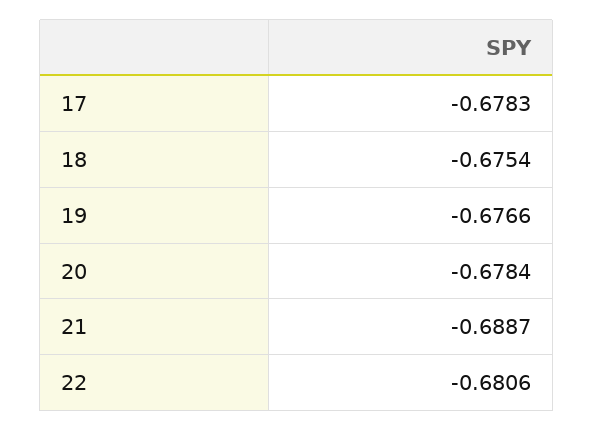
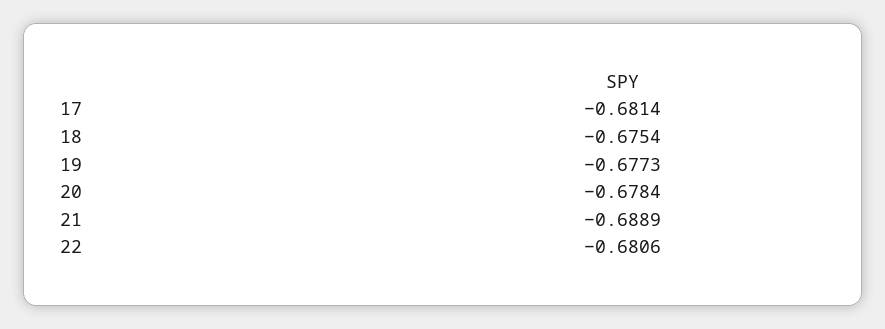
  {
-   "17": -0.6783,
+   "17": -0.6814,
    "18": -0.6754,
-   "19": -0.6766,
+   "19": -0.6773,
    "20": -0.6784,
-   "21": -0.6887,
+   "21": -0.6889,
    "22": -0.6806
  }

